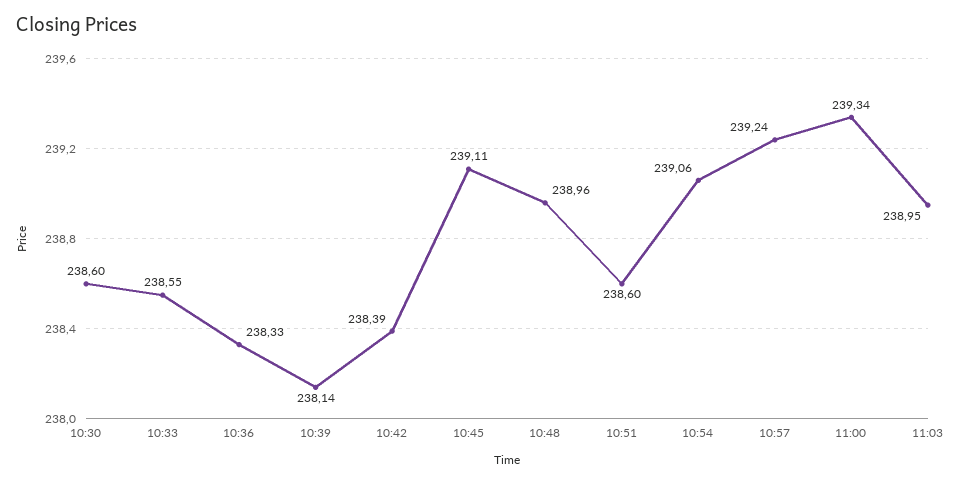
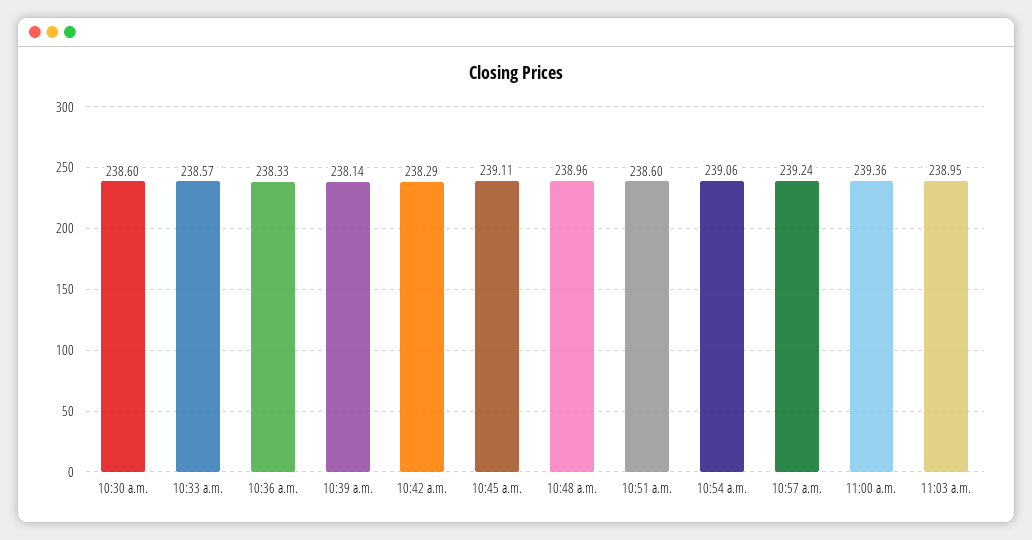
  {
    "10:30": 238.6,
-   "10:33": 238.55,
+   "10:33": 238.57,
    "10:36": 238.33,
    "10:39": 238.14,
-   "10:42": 238.39,
+   "10:42": 238.29,
    "10:45": 239.11,
    "10:48": 238.96,
    "10:51": 238.6,
    "10:54": 239.06,
    "10:57": 239.24,
-   "11:00": 239.34,
+   "11:00": 239.36,
    "11:03": 238.95
  }

